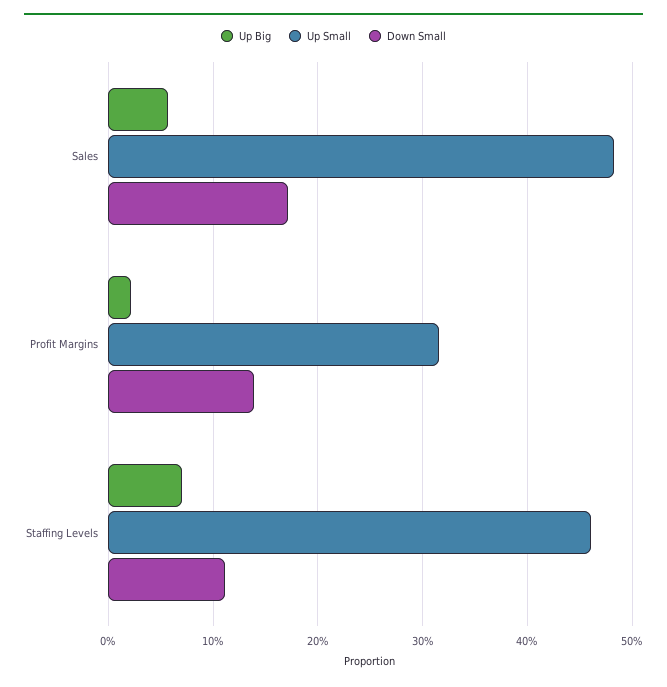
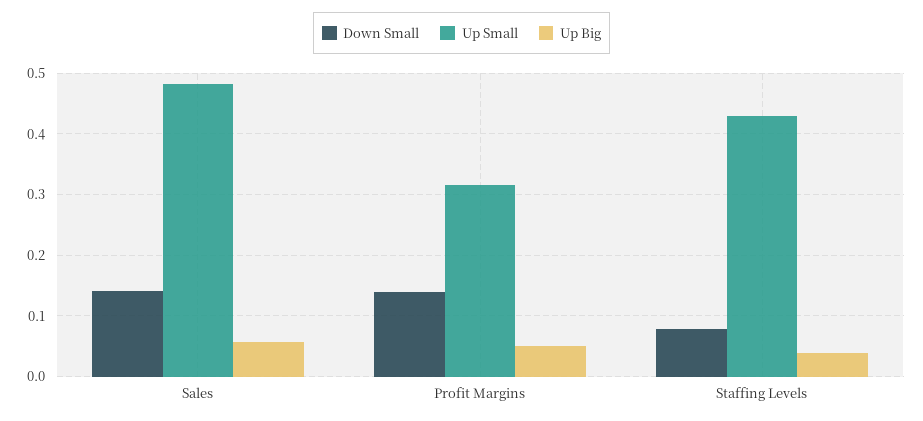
  {
    "Up Big": {
      "Sales": 0.06,
-     "Profit Margins": 0.02,
+     "Profit Margins": 0.05,
-     "Staffing Levels": 0.07
+     "Staffing Levels": 0.04
    },
    "Up Small": {
      "Sales": 0.48,
      "Profit Margins": 0.32,
-     "Staffing Levels": 0.46
+     "Staffing Levels": 0.43
    },
    "Down Small": {
-     "Sales": 0.17,
+     "Sales": 0.14,
      "Profit Margins": 0.14,
-     "Staffing Levels": 0.11
+     "Staffing Levels": 0.08
    }
  }

